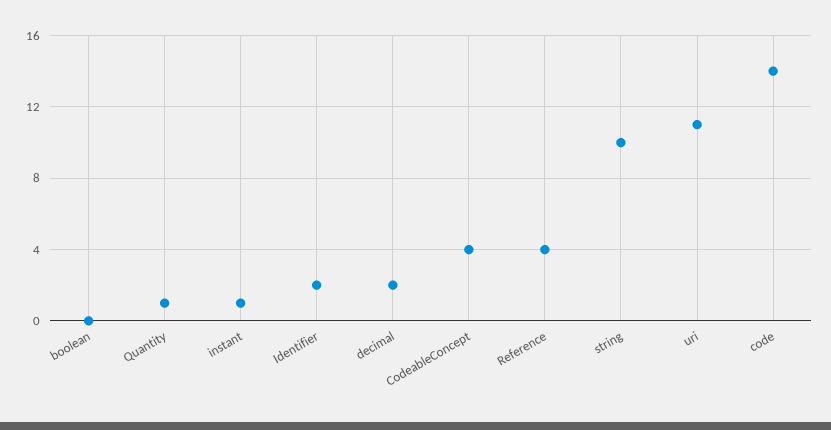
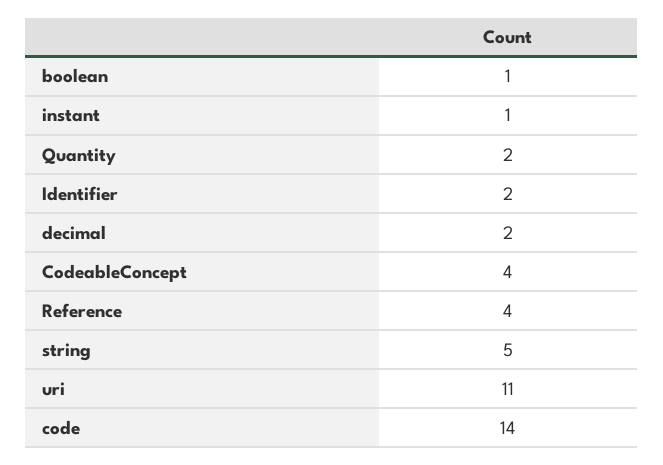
  {
-   "boolean": 0,
+   "boolean": 1,
-   "Quantity": 1,
+   "Quantity": 2,
    "instant": 1,
    "Identifier": 2,
    "decimal": 2,
    "CodeableConcept": 4,
    "Reference": 4,
-   "string": 10,
+   "string": 5,
    "uri": 11,
    "code": 14
  }

